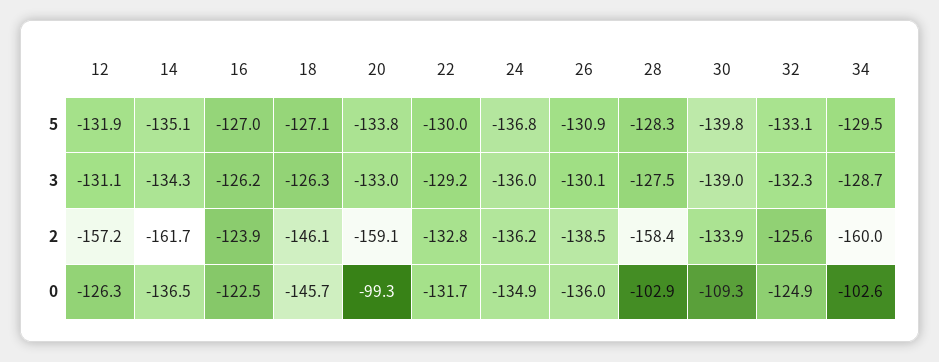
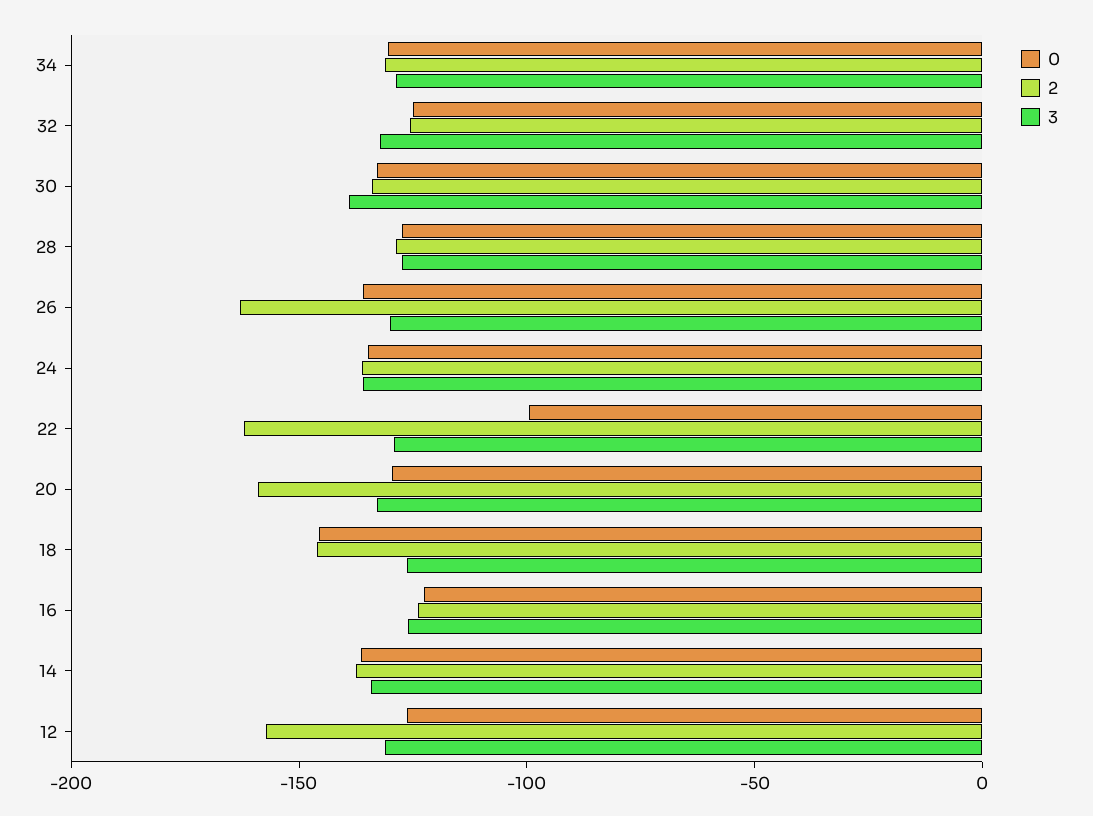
  {
-   "5": {
-     "12": -131.9,
-     "14": -135.1,
-     "16": -127,
-     "18": -127.1,
-     "20": -133.8,
-     "22": -130,
-     "24": -136.8,
-     "26": -130.9,
-     "28": -128.3,
-     "30": -139.8,
-     "32": -133.1,
-     "34": -129.5
-   },
    "3": {
      "12": -131.1,
      "14": -134.3,
      "16": -126.2,
      "18": -126.3,
      "20": -133,
      "22": -129.2,
      "24": -136,
      "26": -130.1,
      "28": -127.5,
      "30": -139,
      "32": -132.3,
      "34": -128.7
    },
    "2": {
      "12": -157.2,
-     "14": -161.7,
+     "14": -140,
      "16": -123.9,
      "18": -146.1,
      "20": -159.1,
-     "22": -132.8,
+     "22": -160,
      "24": -136.2,
-     "26": -138.5,
+     "26": -160,
-     "28": -158.4,
+     "28": -130,
      "30": -133.9,
      "32": -125.6,
-     "34": -160
+     "34": -130
    },
    "0": {
      "12": -126.3,
      "14": -136.5,
      "16": -122.5,
      "18": -145.7,
-     "20": -99.3,
+     "20": -130,
-     "22": -131.7,
+     "22": -100,
      "24": -134.9,
      "26": -136,
-     "28": -102.9,
+     "28": -130,
-     "30": -109.3,
+     "30": -130,
      "32": -124.9,
-     "34": -102.6
+     "34": -130
    }
  }

